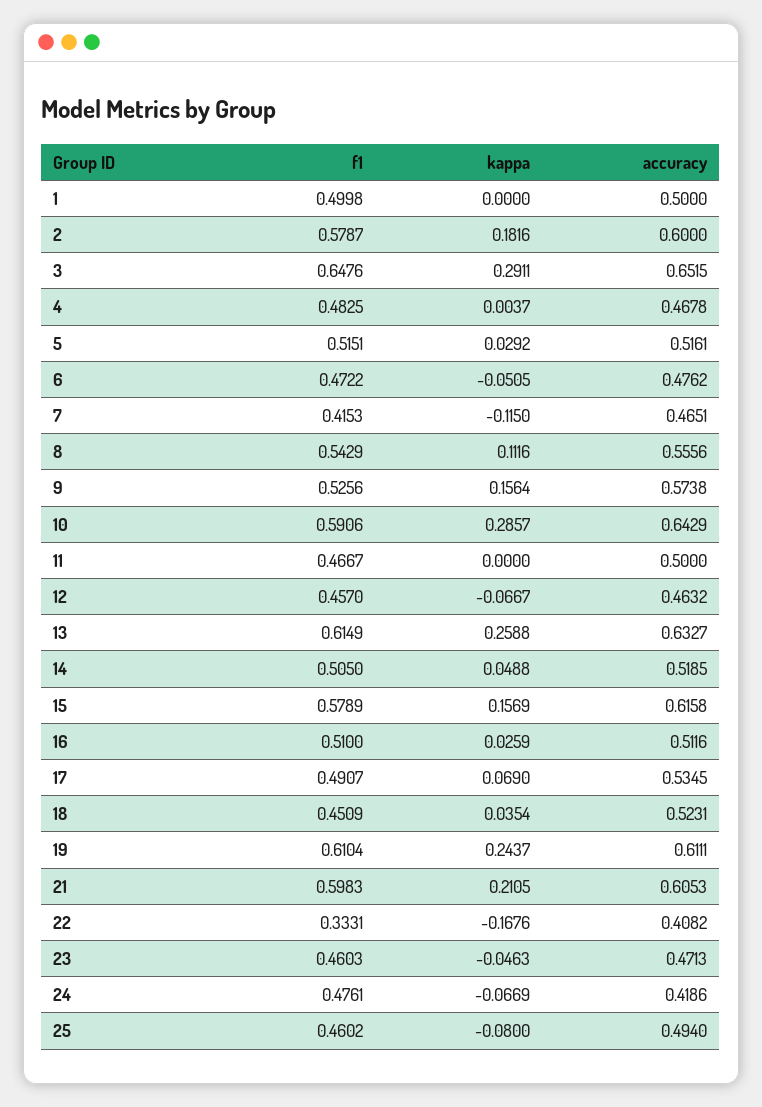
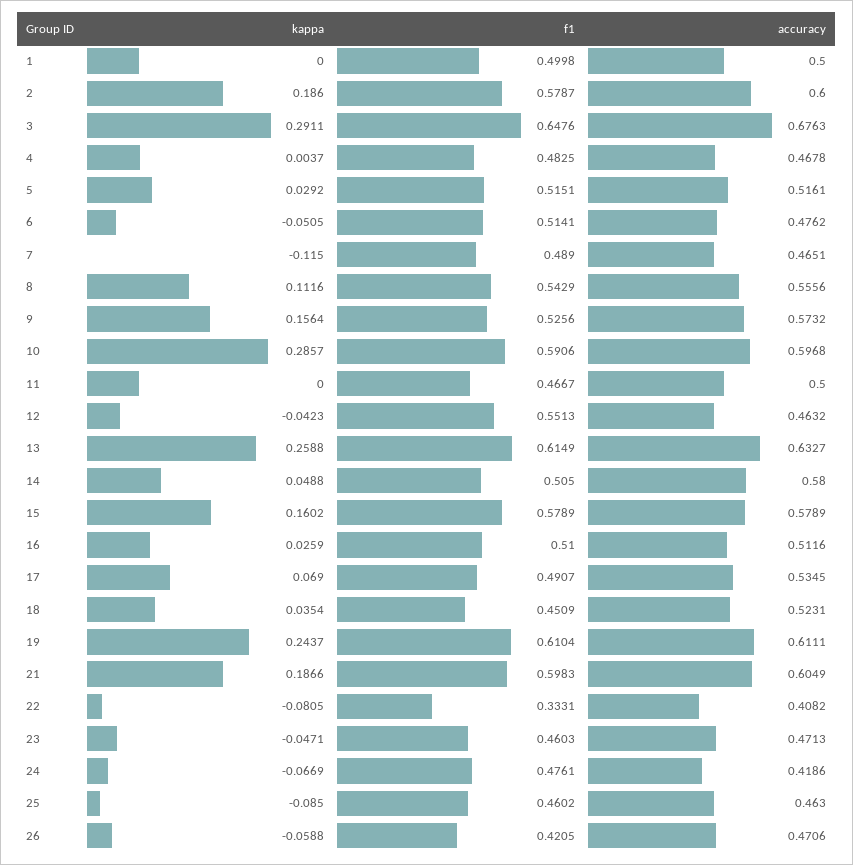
  {
    "f1": {
      "1": 0.4998,
      "2": 0.5787,
      "3": 0.6476,
      "4": 0.4825,
      "5": 0.5151,
-     "6": 0.4722,
+     "6": 0.5141,
-     "7": 0.4153,
+     "7": 0.489,
      "8": 0.5429,
      "9": 0.5256,
      "10": 0.5906,
      "11": 0.4667,
-     "12": 0.457,
+     "12": 0.5513,
      "13": 0.6149,
      "14": 0.505,
      "15": 0.5789,
      "16": 0.51,
      "17": 0.4907,
      "18": 0.4509,
      "19": 0.6104,
      "21": 0.5983,
      "22": 0.3331,
      "23": 0.4603,
      "24": 0.4761,
-     "25": 0.4602
+     "25": 0.4602,
+     "26": 0.4205
    },
    "kappa": {
      "1": 0,
-     "2": 0.1816,
+     "2": 0.186,
      "3": 0.2911,
      "4": 0.0037,
      "5": 0.0292,
      "6": -0.0505,
      "7": -0.115,
      "8": 0.1116,
      "9": 0.1564,
      "10": 0.2857,
      "11": 0,
-     "12": -0.0667,
+     "12": -0.0423,
      "13": 0.2588,
      "14": 0.0488,
-     "15": 0.1569,
+     "15": 0.1602,
      "16": 0.0259,
      "17": 0.069,
      "18": 0.0354,
      "19": 0.2437,
-     "21": 0.2105,
+     "21": 0.1866,
-     "22": -0.1676,
+     "22": -0.0805,
-     "23": -0.0463,
+     "23": -0.0471,
      "24": -0.0669,
-     "25": -0.08
+     "25": -0.085,
+     "26": -0.0588
    },
    "accuracy": {
      "1": 0.5,
      "2": 0.6,
-     "3": 0.6515,
+     "3": 0.6763,
      "4": 0.4678,
      "5": 0.5161,
      "6": 0.4762,
      "7": 0.4651,
      "8": 0.5556,
-     "9": 0.5738,
+     "9": 0.5732,
-     "10": 0.6429,
+     "10": 0.5968,
      "11": 0.5,
      "12": 0.4632,
      "13": 0.6327,
-     "14": 0.5185,
+     "14": 0.58,
-     "15": 0.6158,
+     "15": 0.5789,
      "16": 0.5116,
      "17": 0.5345,
      "18": 0.5231,
      "19": 0.6111,
-     "21": 0.6053,
+     "21": 0.6049,
      "22": 0.4082,
      "23": 0.4713,
      "24": 0.4186,
-     "25": 0.494
+     "25": 0.463,
+     "26": 0.4706
    }
  }

